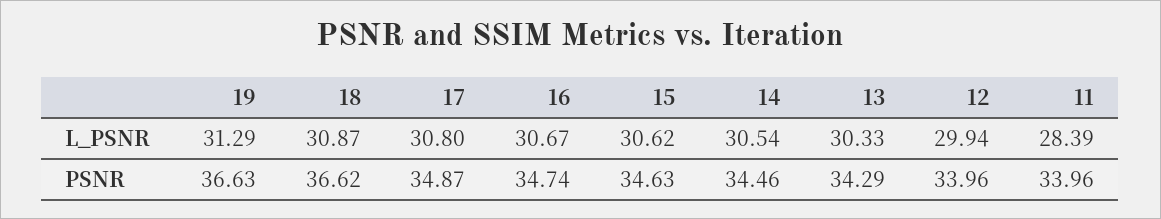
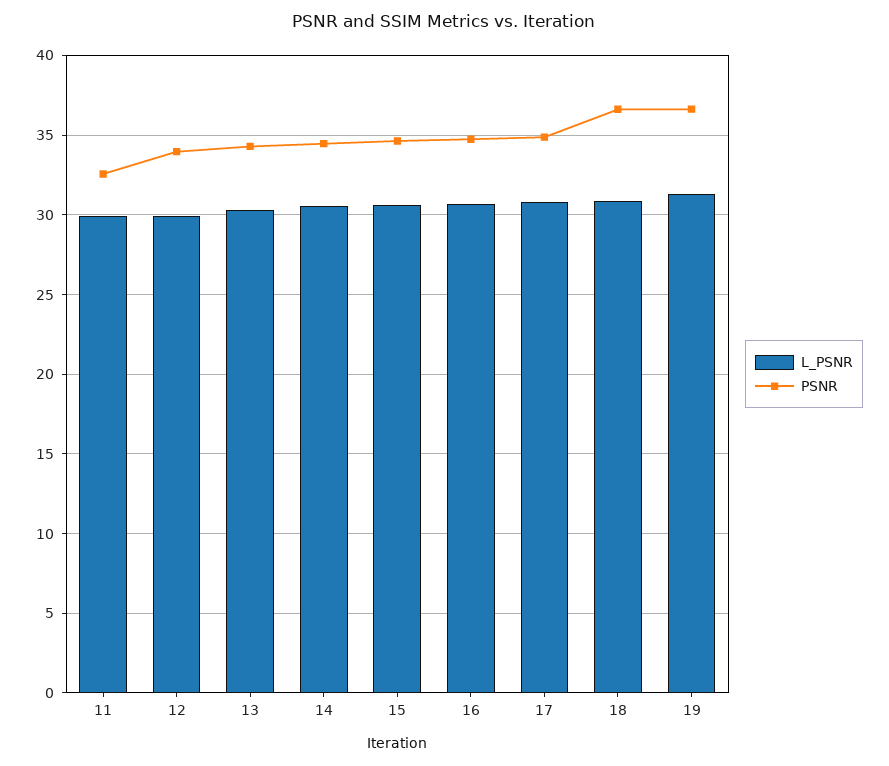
  {
    "L_PSNR": {
      "19": 31.29,
      "18": 30.87,
      "17": 30.8,
      "16": 30.67,
      "15": 30.62,
      "14": 30.54,
      "13": 30.33,
      "12": 29.94,
-     "11": 28.39
+     "11": 30
    },
    "PSNR": {
      "19": 36.63,
      "18": 36.62,
      "17": 34.87,
      "16": 34.74,
      "15": 34.63,
      "14": 34.46,
      "13": 34.29,
      "12": 33.96,
-     "11": 33.96
+     "11": 32.5
    }
  }

